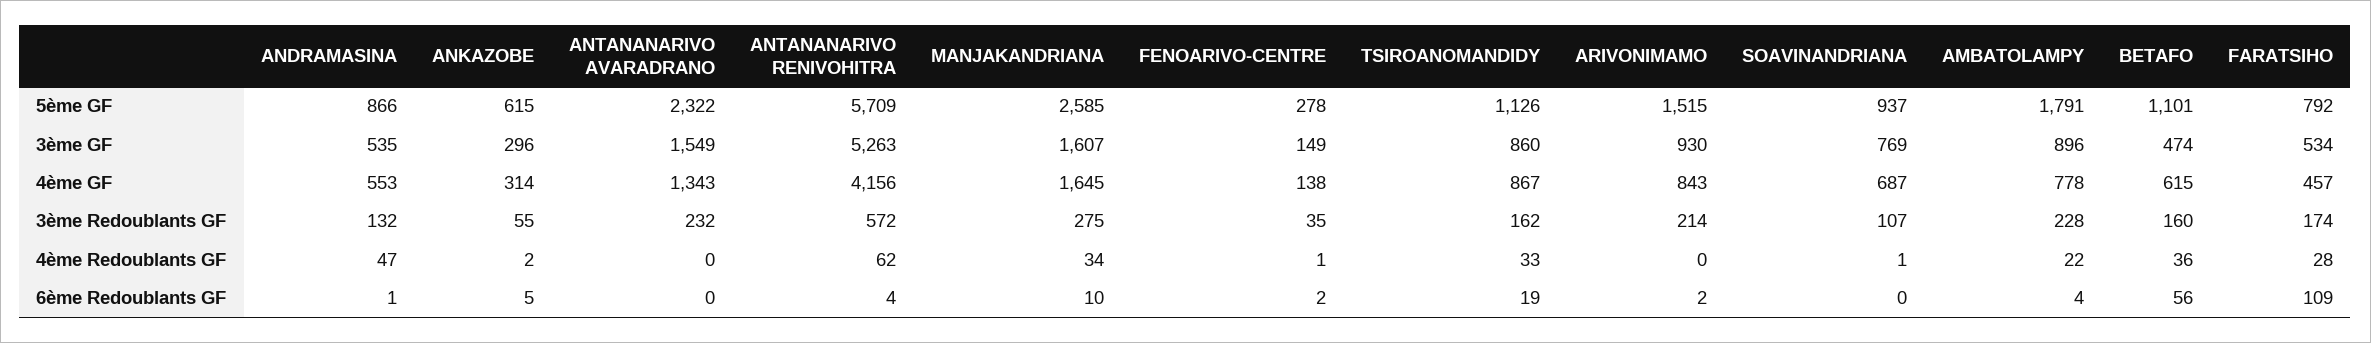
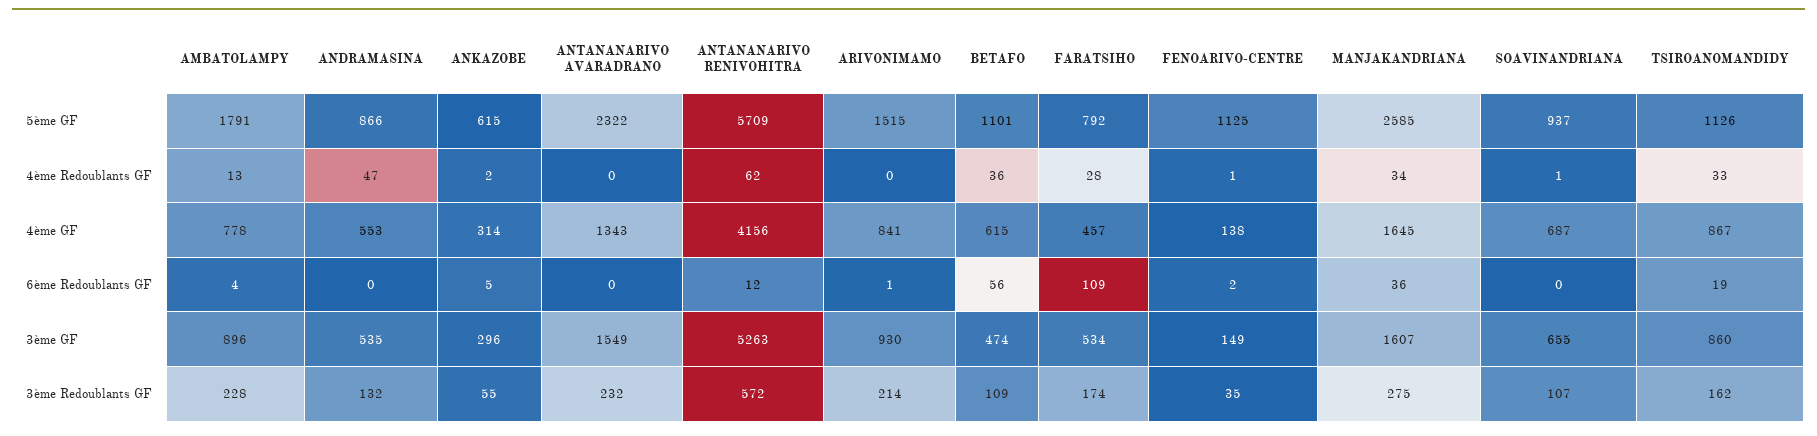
  {
    "ANDRAMASINA": {
      "5ème GF": 866,
      "3ème GF": 535,
      "4ème GF": 553,
      "3ème Redoublants GF": 132,
      "4ème Redoublants GF": 47,
-     "6ème Redoublants GF": 1
+     "6ème Redoublants GF": 0
    },
    "ANKAZOBE": {
      "5ème GF": 615,
      "3ème GF": 296,
      "4ème GF": 314,
      "3ème Redoublants GF": 55,
      "4ème Redoublants GF": 2,
      "6ème Redoublants GF": 5
    },
    "ANTANANARIVO AVARADRANO": {
      "5ème GF": 2322,
      "3ème GF": 1549,
      "4ème GF": 1343,
      "3ème Redoublants GF": 232,
      "4ème Redoublants GF": 0,
      "6ème Redoublants GF": 0
    },
    "ANTANANARIVO RENIVOHITRA": {
      "5ème GF": 5709,
      "3ème GF": 5263,
      "4ème GF": 4156,
      "3ème Redoublants GF": 572,
      "4ème Redoublants GF": 62,
-     "6ème Redoublants GF": 4
+     "6ème Redoublants GF": 12
    },
    "MANJAKANDRIANA": {
      "5ème GF": 2585,
      "3ème GF": 1607,
      "4ème GF": 1645,
      "3ème Redoublants GF": 275,
      "4ème Redoublants GF": 34,
-     "6ème Redoublants GF": 10
+     "6ème Redoublants GF": 36
    },
    "FENOARIVO-CENTRE": {
-     "5ème GF": 278,
+     "5ème GF": 1125,
      "3ème GF": 149,
      "4ème GF": 138,
      "3ème Redoublants GF": 35,
      "4ème Redoublants GF": 1,
      "6ème Redoublants GF": 2
    },
    "TSIROANOMANDIDY": {
      "5ème GF": 1126,
      "3ème GF": 860,
      "4ème GF": 867,
      "3ème Redoublants GF": 162,
      "4ème Redoublants GF": 33,
      "6ème Redoublants GF": 19
    },
    "ARIVONIMAMO": {
      "5ème GF": 1515,
      "3ème GF": 930,
-     "4ème GF": 843,
+     "4ème GF": 841,
      "3ème Redoublants GF": 214,
      "4ème Redoublants GF": 0,
-     "6ème Redoublants GF": 2
+     "6ème Redoublants GF": 1
    },
    "SOAVINANDRIANA": {
      "5ème GF": 937,
-     "3ème GF": 769,
+     "3ème GF": 655,
      "4ème GF": 687,
      "3ème Redoublants GF": 107,
      "4ème Redoublants GF": 1,
      "6ème Redoublants GF": 0
    },
    "AMBATOLAMPY": {
      "5ème GF": 1791,
      "3ème GF": 896,
      "4ème GF": 778,
      "3ème Redoublants GF": 228,
-     "4ème Redoublants GF": 22,
+     "4ème Redoublants GF": 13,
      "6ème Redoublants GF": 4
    },
    "BETAFO": {
      "5ème GF": 1101,
      "3ème GF": 474,
      "4ème GF": 615,
-     "3ème Redoublants GF": 160,
+     "3ème Redoublants GF": 109,
      "4ème Redoublants GF": 36,
      "6ème Redoublants GF": 56
    },
    "FARATSIHO": {
      "5ème GF": 792,
      "3ème GF": 534,
      "4ème GF": 457,
      "3ème Redoublants GF": 174,
      "4ème Redoublants GF": 28,
      "6ème Redoublants GF": 109
    }
  }

